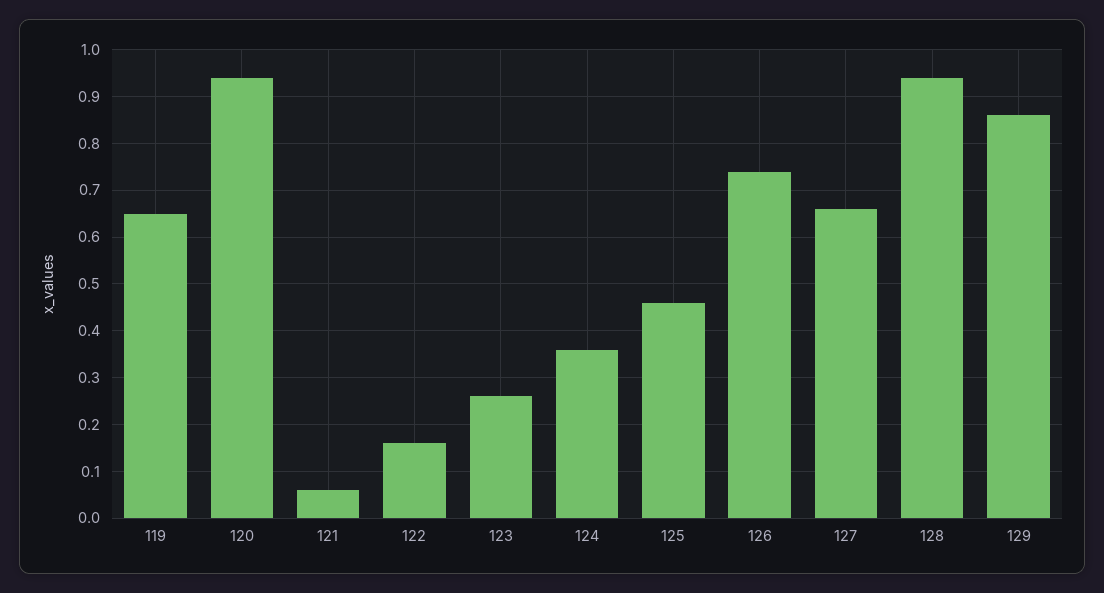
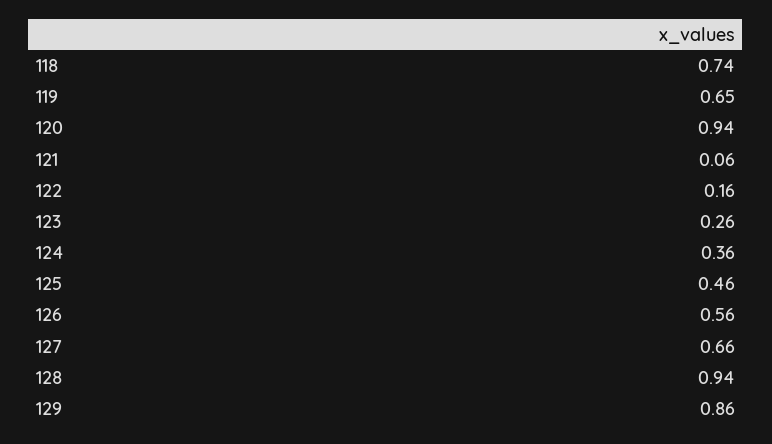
  {
    "119": 0.65,
    "120": 0.94,
    "121": 0.06,
    "122": 0.16,
    "123": 0.26,
    "124": 0.36,
    "125": 0.46,
-   "126": 0.75,
+   "126": 0.56,
    "127": 0.66,
    "128": 0.94,
-   "129": 0.86
+   "129": 0.86,
+   "118": 0.74
  }

